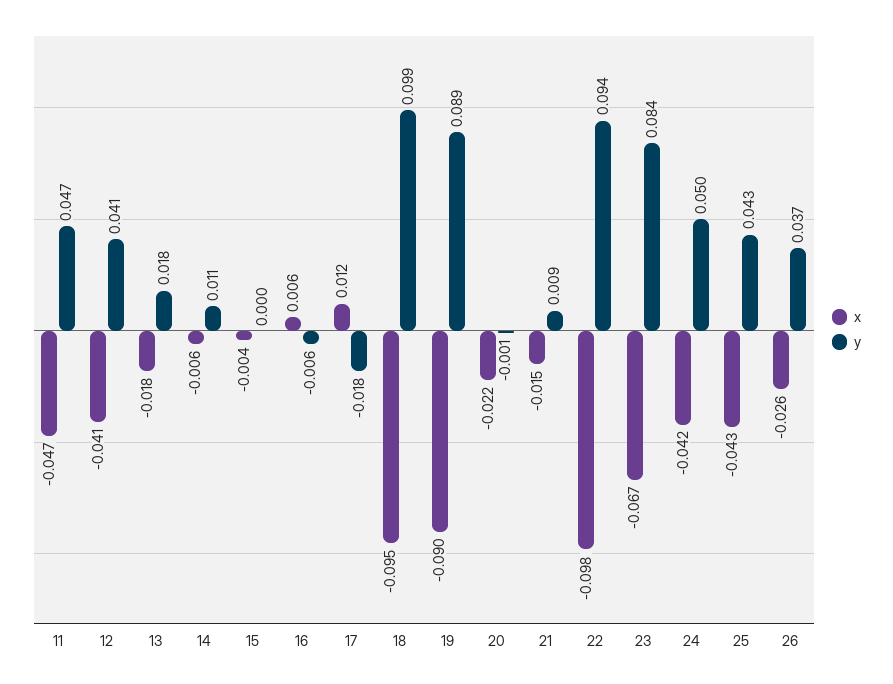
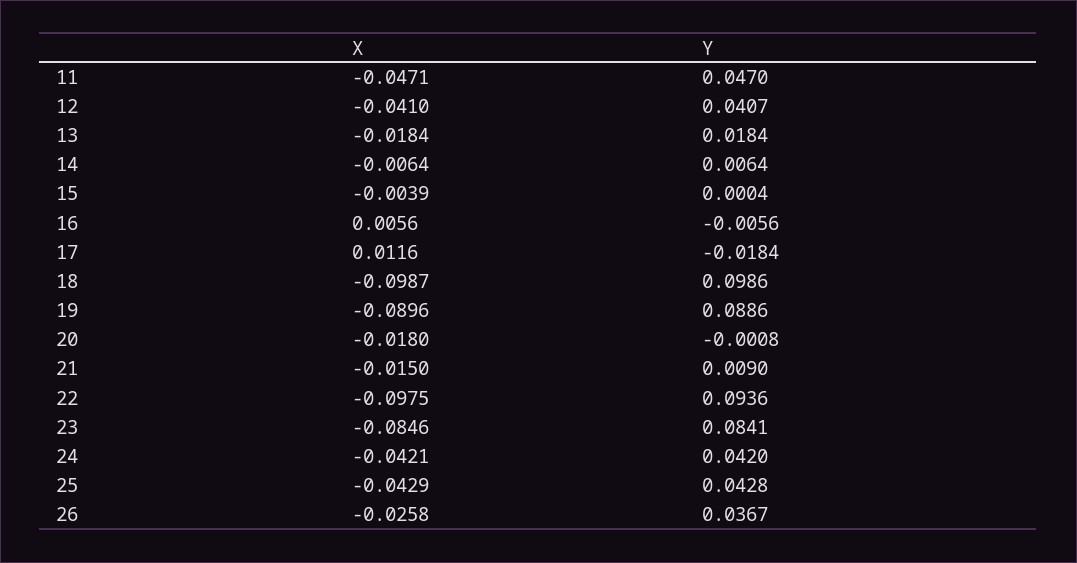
  {
    "x": {
      "11": -0.0471,
      "12": -0.041,
      "13": -0.0184,
      "14": -0.0064,
      "15": -0.0039,
      "16": 0.0056,
      "17": 0.0116,
-     "18": -0.095,
+     "18": -0.0987,
      "19": -0.0896,
-     "20": -0.022,
+     "20": -0.018,
      "21": -0.015,
      "22": -0.0975,
-     "23": -0.067,
+     "23": -0.0846,
      "24": -0.0421,
      "25": -0.0429,
      "26": -0.0258
    },
    "y": {
      "11": 0.047,
      "12": 0.0407,
      "13": 0.0184,
-     "14": 0.011,
+     "14": 0.0064,
      "15": 0.0004,
      "16": -0.0056,
      "17": -0.0184,
      "18": 0.0986,
      "19": 0.0886,
      "20": -0.0008,
      "21": 0.009,
      "22": 0.0936,
      "23": 0.0841,
-     "24": 0.05,
+     "24": 0.042,
      "25": 0.0428,
      "26": 0.0367
    }
  }

